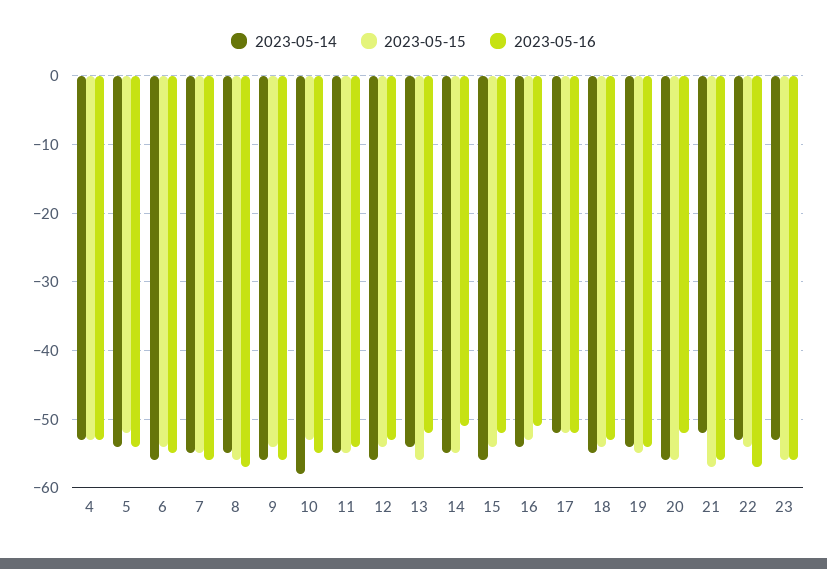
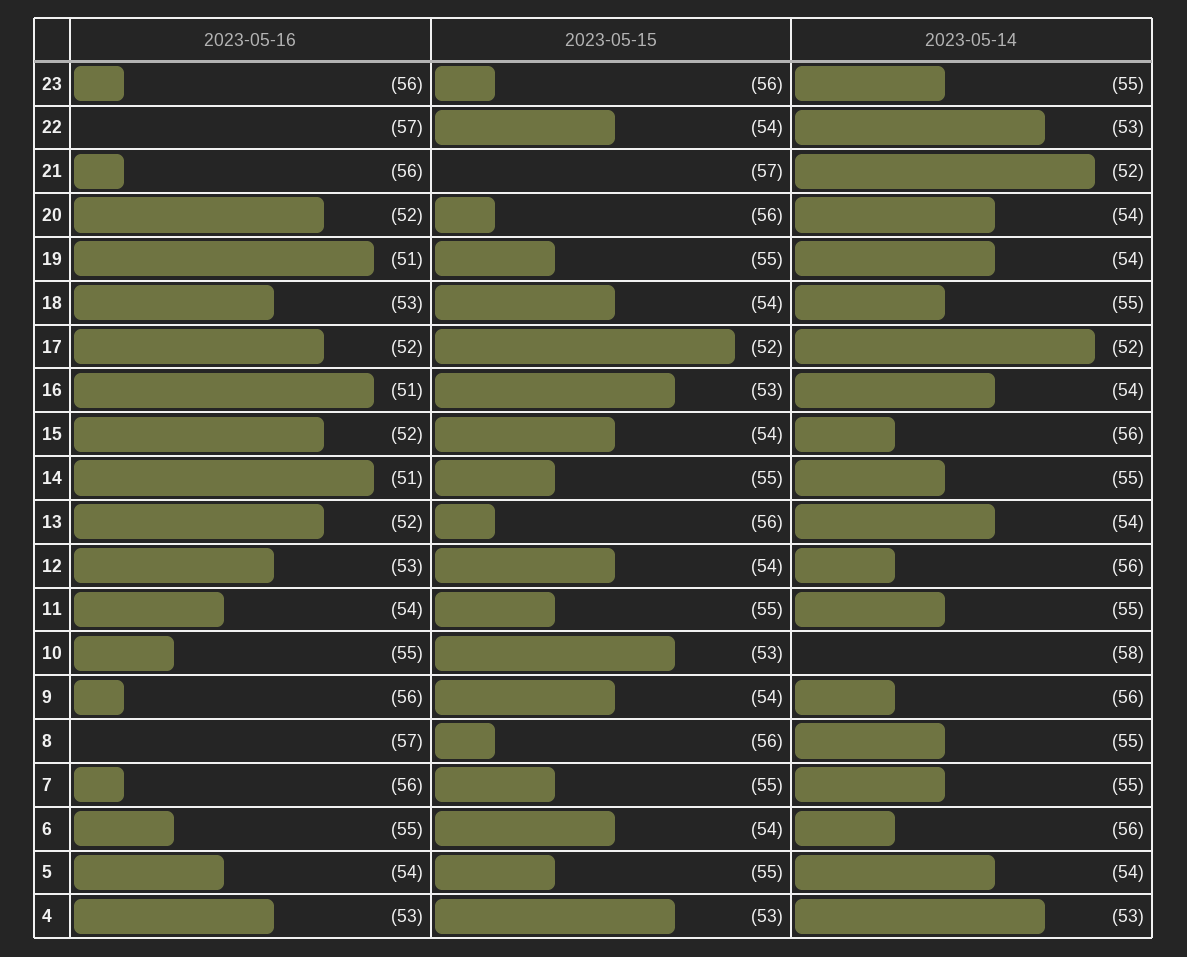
  {
    "2023-05-14": {
      "4": -53,
      "5": -54,
      "6": -56,
      "7": -55,
      "8": -55,
      "9": -56,
      "10": -58,
      "11": -55,
      "12": -56,
      "13": -54,
      "14": -55,
      "15": -56,
      "16": -54,
      "17": -52,
      "18": -55,
      "19": -54,
-     "20": -56,
+     "20": -54,
      "21": -52,
      "22": -53,
-     "23": -53
+     "23": -55
    },
    "2023-05-15": {
      "4": -53,
-     "5": -52,
+     "5": -55,
      "6": -54,
      "7": -55,
      "8": -56,
      "9": -54,
      "10": -53,
      "11": -55,
      "12": -54,
      "13": -56,
      "14": -55,
      "15": -54,
      "16": -53,
      "17": -52,
      "18": -54,
      "19": -55,
      "20": -56,
      "21": -57,
      "22": -54,
      "23": -56
    },
    "2023-05-16": {
      "4": -53,
      "5": -54,
      "6": -55,
      "7": -56,
      "8": -57,
      "9": -56,
      "10": -55,
      "11": -54,
      "12": -53,
      "13": -52,
      "14": -51,
      "15": -52,
      "16": -51,
      "17": -52,
      "18": -53,
-     "19": -54,
+     "19": -51,
      "20": -52,
      "21": -56,
      "22": -57,
      "23": -56
    }
  }

